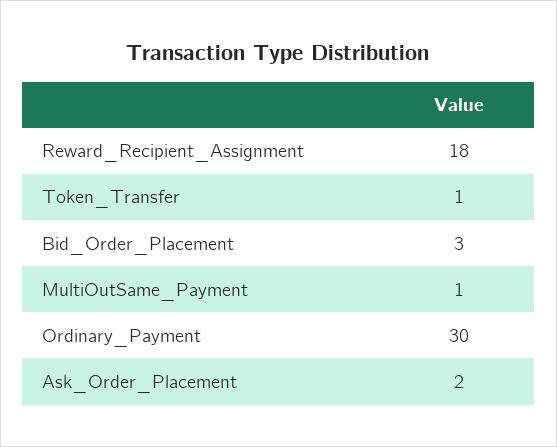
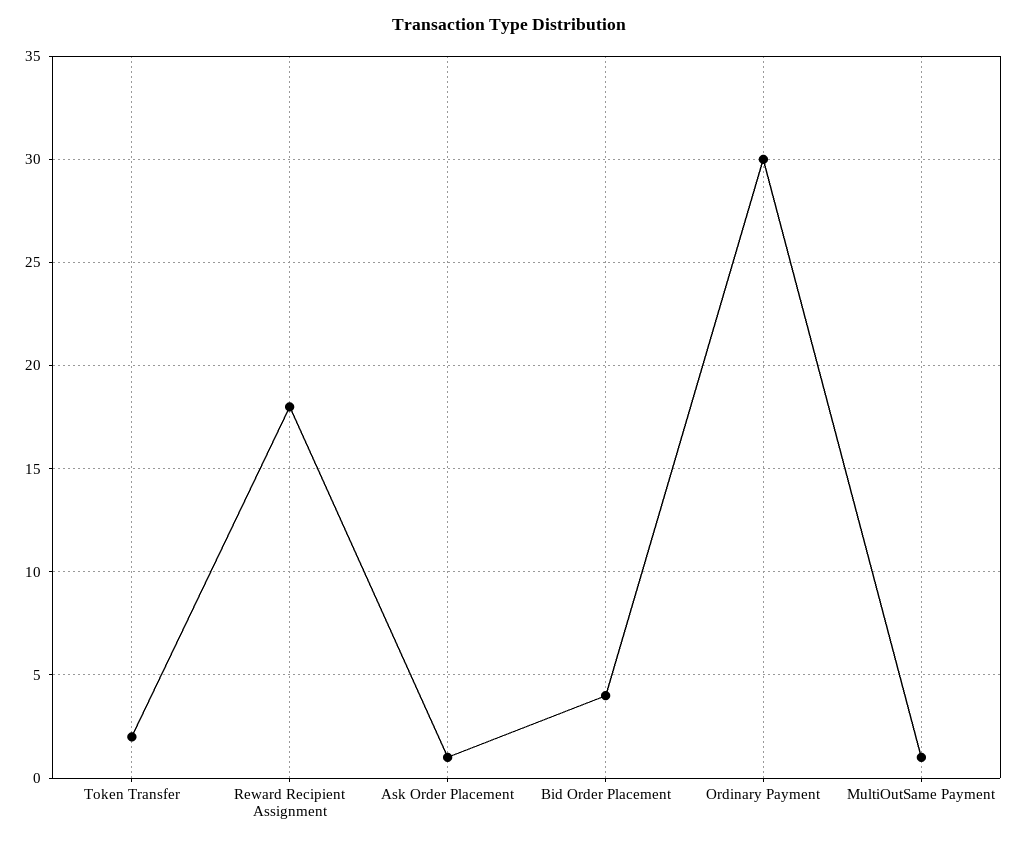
  {
    "Reward_Recipient_Assignment": 18,
-   "Token_Transfer": 1,
+   "Token_Transfer": 2,
-   "Bid_Order_Placement": 3,
+   "Bid_Order_Placement": 4,
    "MultiOutSame_Payment": 1,
    "Ordinary_Payment": 30,
-   "Ask_Order_Placement": 2
+   "Ask_Order_Placement": 1
  }

